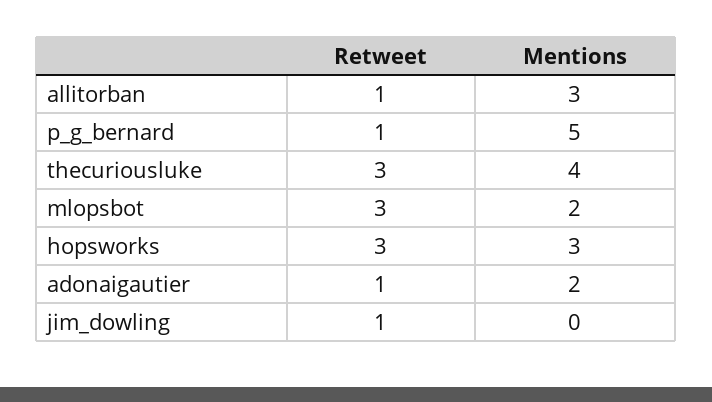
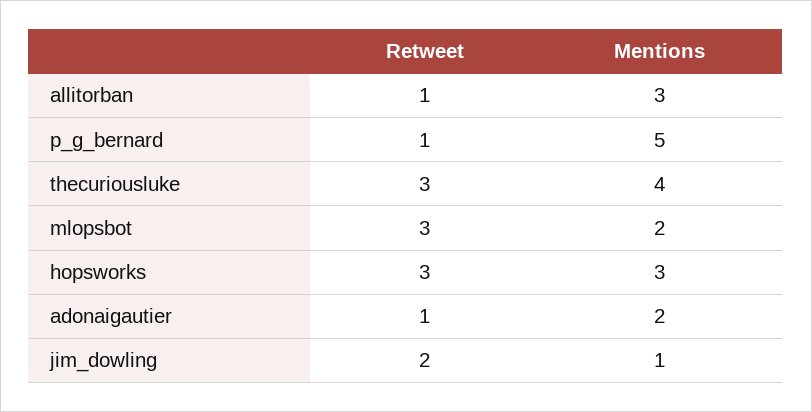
  {
    "Retweet": {
      "allitorban": 1,
      "p_g_bernard": 1,
      "thecuriousluke": 3,
      "mlopsbot": 3,
      "hopsworks": 3,
      "adonaigautier": 1,
-     "jim_dowling": 1
+     "jim_dowling": 2
    },
    "Mentions": {
      "allitorban": 3,
      "p_g_bernard": 5,
      "thecuriousluke": 4,
      "mlopsbot": 2,
      "hopsworks": 3,
      "adonaigautier": 2,
-     "jim_dowling": 0
+     "jim_dowling": 1
    }
  }

